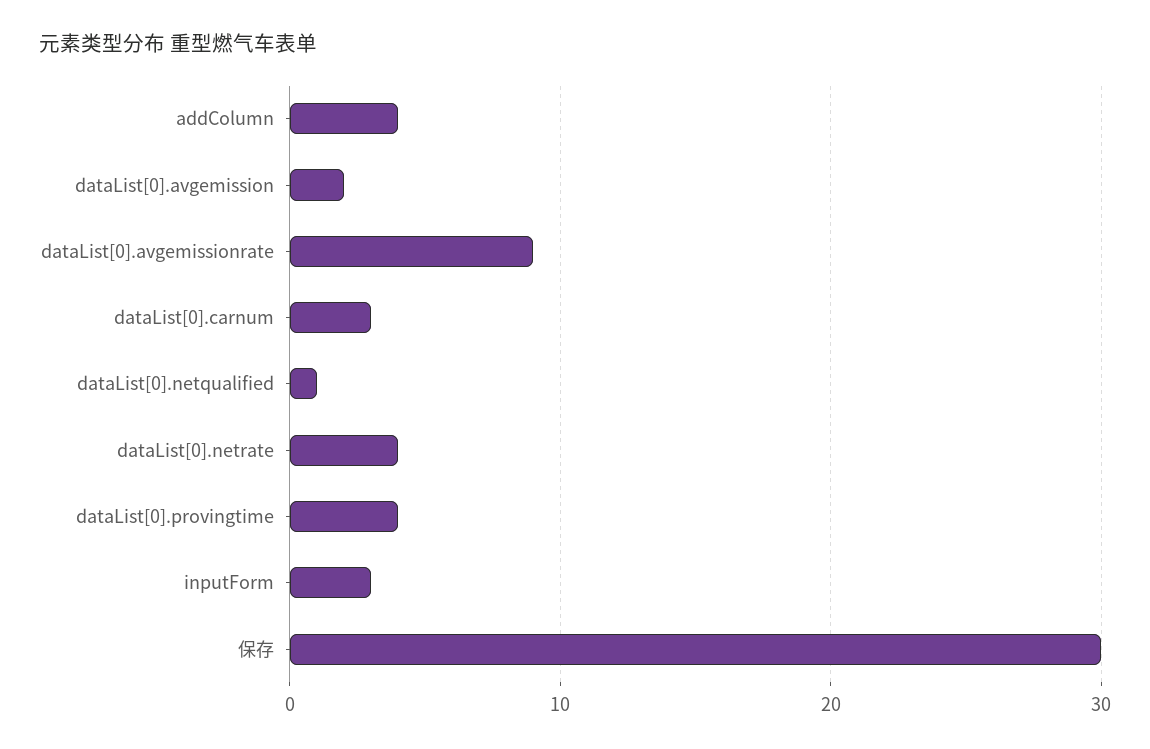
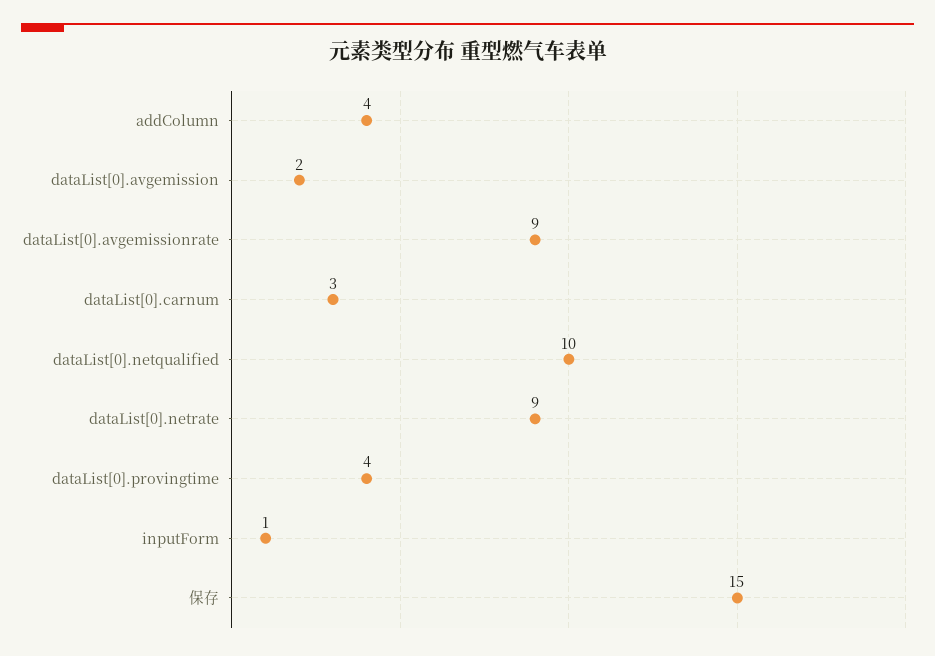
  {
    "addColumn": 4,
    "dataList[0].avgemission": 2,
    "dataList[0].avgemissionrate": 9,
    "dataList[0].carnum": 3,
-   "dataList[0].netqualified": 1,
+   "dataList[0].netqualified": 10,
-   "dataList[0].netrate": 4,
+   "dataList[0].netrate": 9,
    "dataList[0].provingtime": 4,
-   "inputForm": 3,
+   "inputForm": 1,
-   "保存": 30
+   "保存": 15
  }

